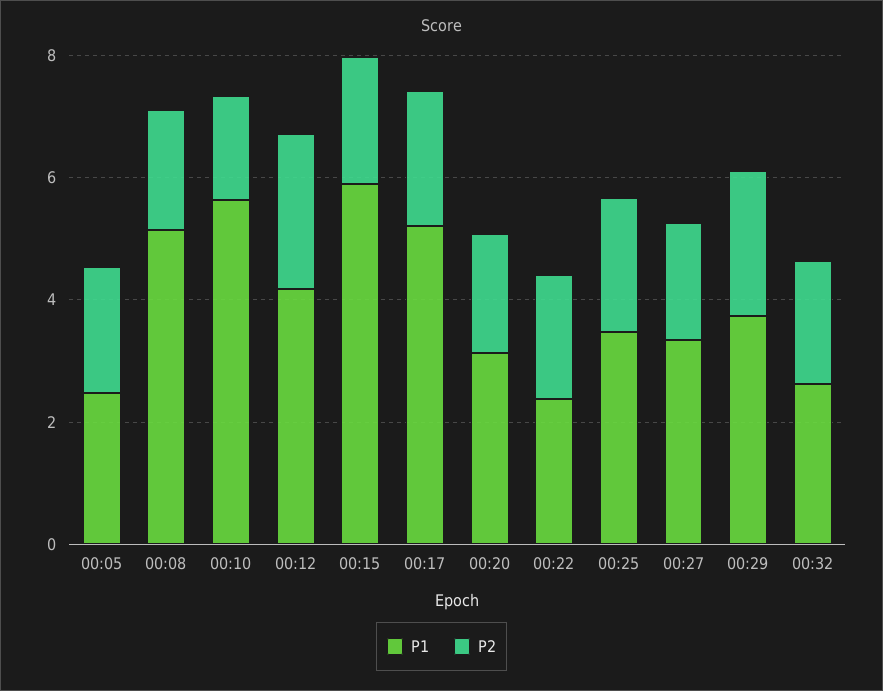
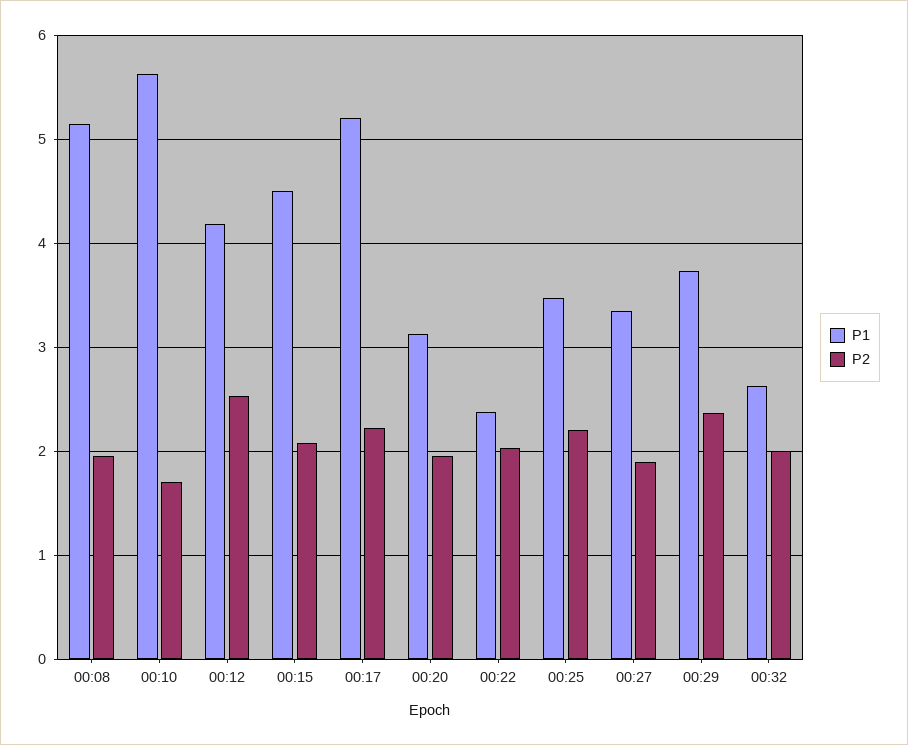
  {
    "P1": {
-     "00:05": 2.5,
      "00:08": 5.2,
      "00:10": 5.6,
      "00:12": 4.2,
-     "00:15": 6,
+     "00:15": 4.5,
      "00:17": 5.2,
      "00:20": 3.1,
      "00:22": 2.4,
      "00:25": 3.5,
      "00:27": 3.4,
      "00:29": 3.7,
      "00:32": 2.6
    },
    "P2": {
-     "00:05": 2,
      "00:08": 2,
      "00:10": 1.7,
      "00:12": 2.5,
      "00:15": 2.1,
      "00:17": 2.2,
      "00:20": 2,
      "00:22": 2,
      "00:25": 2.2,
      "00:27": 1.9,
      "00:29": 2.4,
      "00:32": 2
    }
  }

